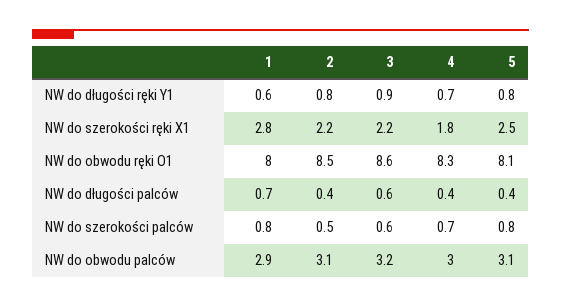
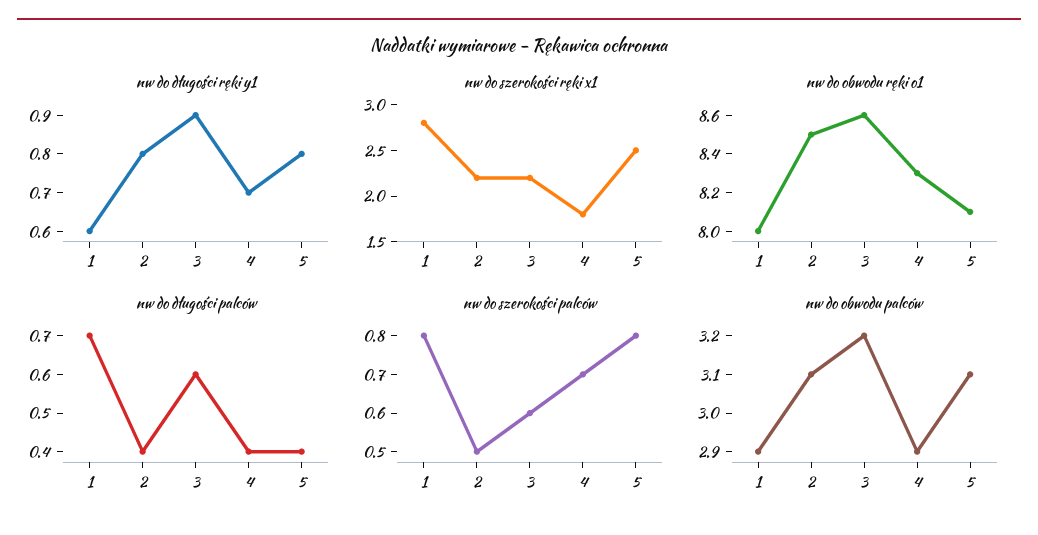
  {
    "NW do długości ręki Y1": {
      "1": 0.6,
      "2": 0.8,
      "3": 0.9,
      "4": 0.7,
      "5": 0.8
    },
    "NW do szerokości ręki X1": {
      "1": 2.8,
      "2": 2.2,
      "3": 2.2,
      "4": 1.8,
      "5": 2.5
    },
    "NW do obwodu ręki O1": {
      "1": 8,
      "2": 8.5,
      "3": 8.6,
      "4": 8.3,
      "5": 8.1
    },
    "NW do długości palców": {
      "1": 0.7,
      "2": 0.4,
      "3": 0.6,
      "4": 0.4,
      "5": 0.4
    },
    "NW do szerokości palców": {
      "1": 0.8,
      "2": 0.5,
      "3": 0.6,
      "4": 0.7,
      "5": 0.8
    },
    "NW do obwodu palców": {
      "1": 2.9,
      "2": 3.1,
      "3": 3.2,
-     "4": 3,
+     "4": 2.9,
      "5": 3.1
    }
  }

